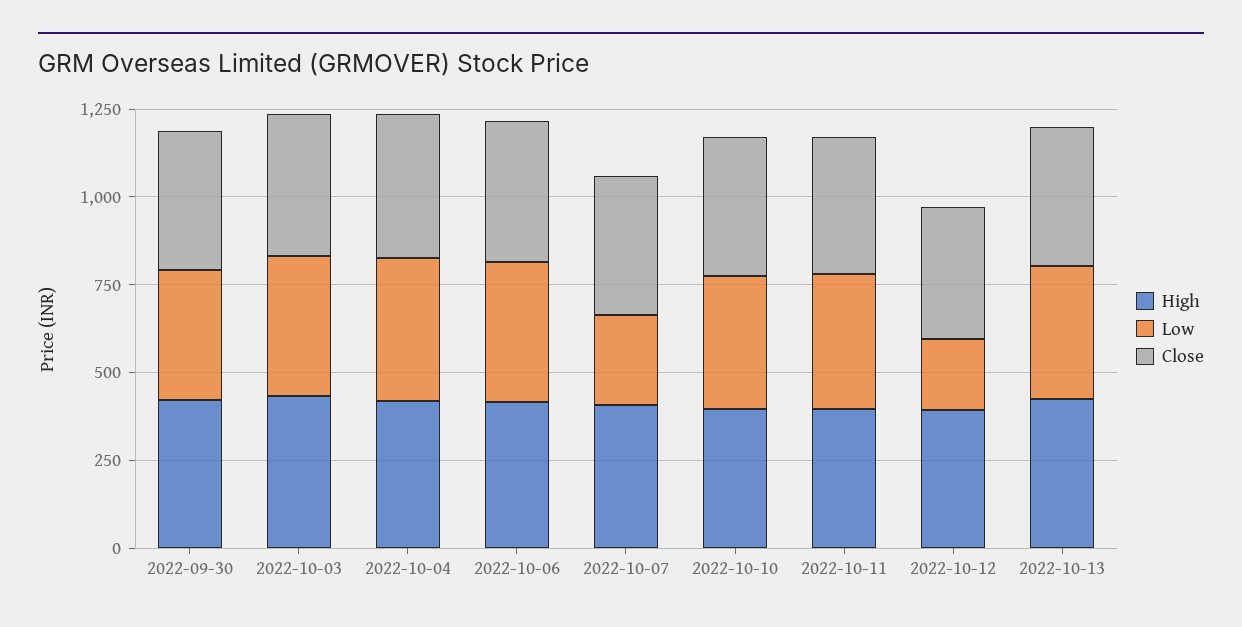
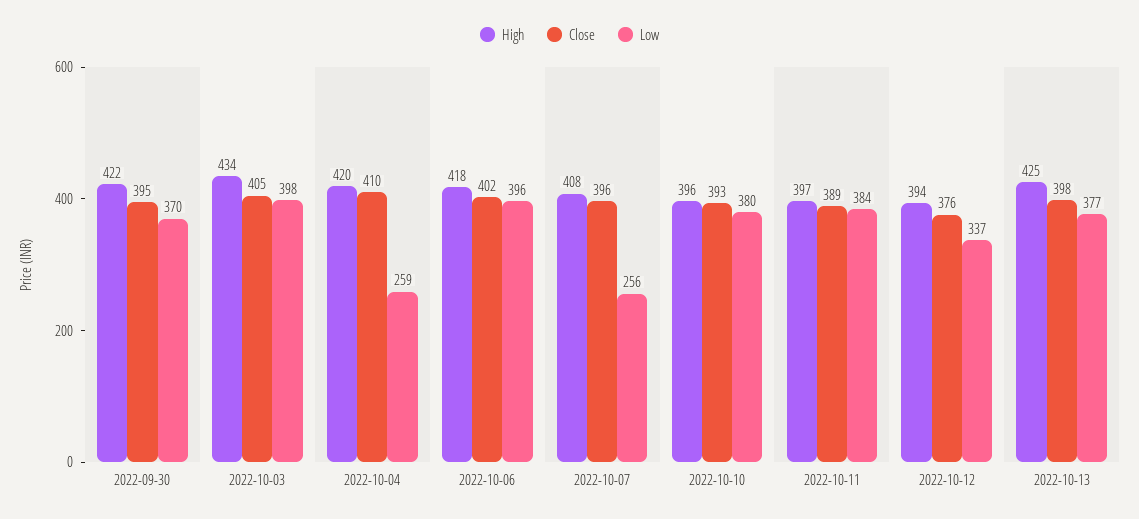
  {
    "High": {
      "2022-09-30": 422,
      "2022-10-03": 434,
      "2022-10-04": 420,
      "2022-10-06": 418,
      "2022-10-07": 408,
      "2022-10-10": 396,
      "2022-10-11": 397,
      "2022-10-12": 394,
      "2022-10-13": 425
    },
    "Low": {
      "2022-09-30": 370,
      "2022-10-03": 398,
-     "2022-10-04": 400,
+     "2022-10-04": 259,
      "2022-10-06": 396,
      "2022-10-07": 256,
      "2022-10-10": 380,
      "2022-10-11": 384,
-     "2022-10-12": 200,
+     "2022-10-12": 337,
      "2022-10-13": 377
    },
    "Close": {
      "2022-09-30": 395,
      "2022-10-03": 405,
      "2022-10-04": 410,
      "2022-10-06": 402,
      "2022-10-07": 396,
      "2022-10-10": 393,
      "2022-10-11": 389,
      "2022-10-12": 376,
      "2022-10-13": 398
    }
  }

